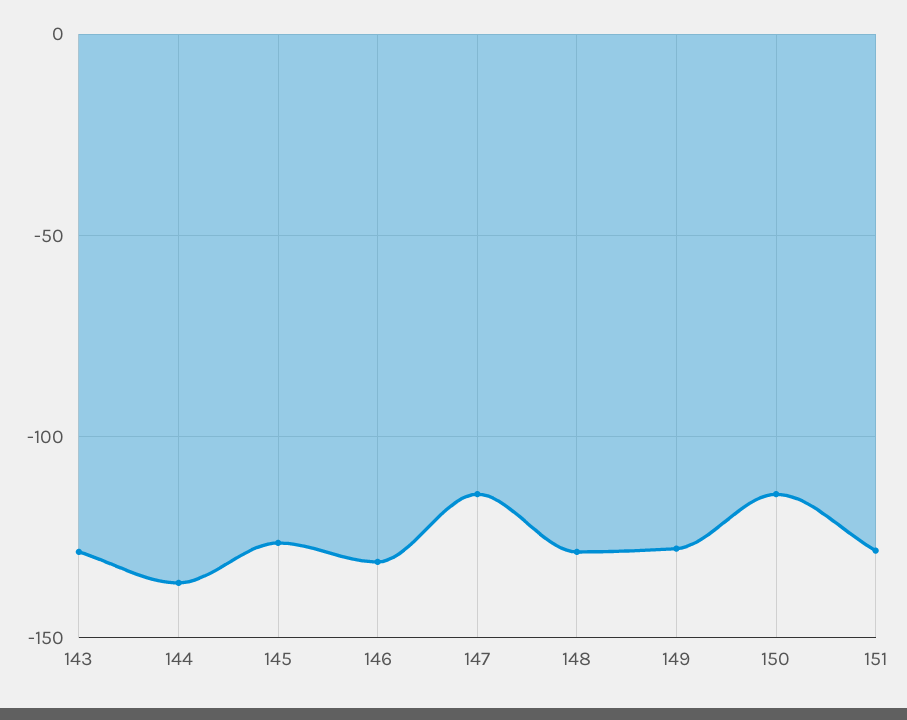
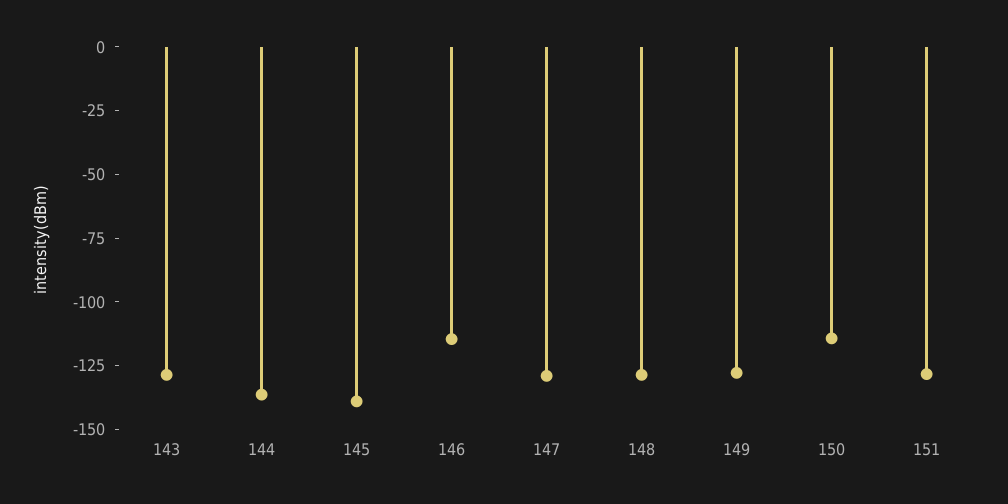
  {
    "143": -130,
    "144": -135,
-   "145": -125,
+   "145": -140,
-   "146": -130,
+   "146": -115,
-   "147": -115,
+   "147": -130,
    "148": -130,
    "149": -130,
    "150": -115,
    "151": -130
  }

